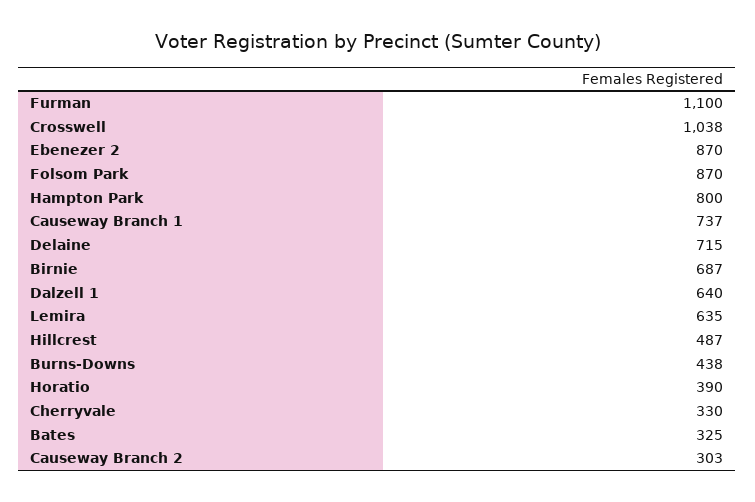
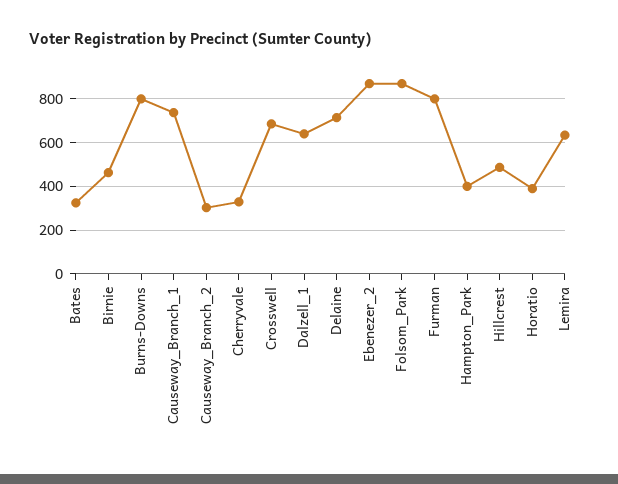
  {
-   "Furman": 1100,
+   "Furman": 800,
-   "Crosswell": 1038,
+   "Crosswell": 700,
    "Ebenezer 2": 870,
    "Folsom Park": 870,
-   "Hampton Park": 800,
+   "Hampton Park": 400,
    "Causeway Branch 1": 737,
    "Delaine": 715,
-   "Birnie": 687,
+   "Birnie": 450,
    "Dalzell 1": 640,
    "Lemira": 635,
    "Hillcrest": 487,
-   "Burns-Downs": 438,
+   "Burns-Downs": 800,
    "Horatio": 390,
    "Cherryvale": 330,
    "Bates": 325,
    "Causeway Branch 2": 303
  }

